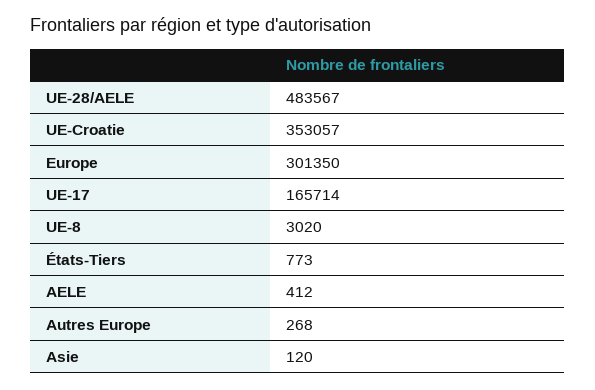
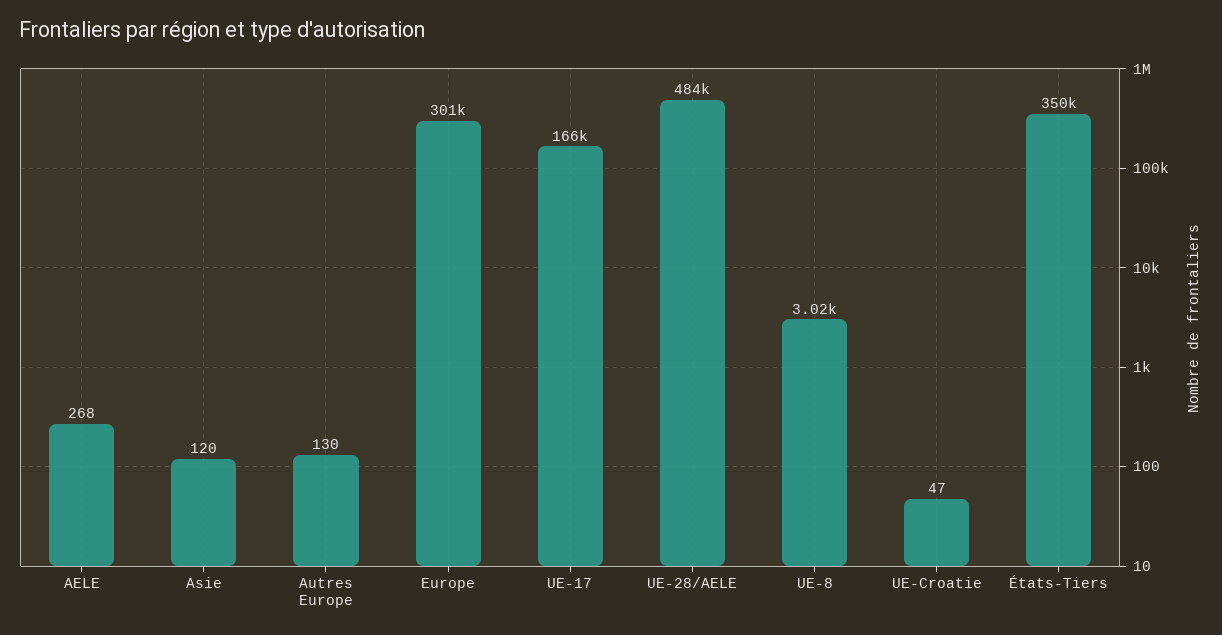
  {
    "UE-28/AELE": 483567,
-   "UE-Croatie": 353057,
+   "UE-Croatie": 47,
    "Europe": 301350,
    "UE-17": 165714,
    "UE-8": 3020,
-   "États-Tiers": 773,
+   "États-Tiers": 350000,
-   "AELE": 412,
+   "AELE": 268,
-   "Autres Europe": 268,
+   "Autres Europe": 130,
    "Asie": 120
  }

